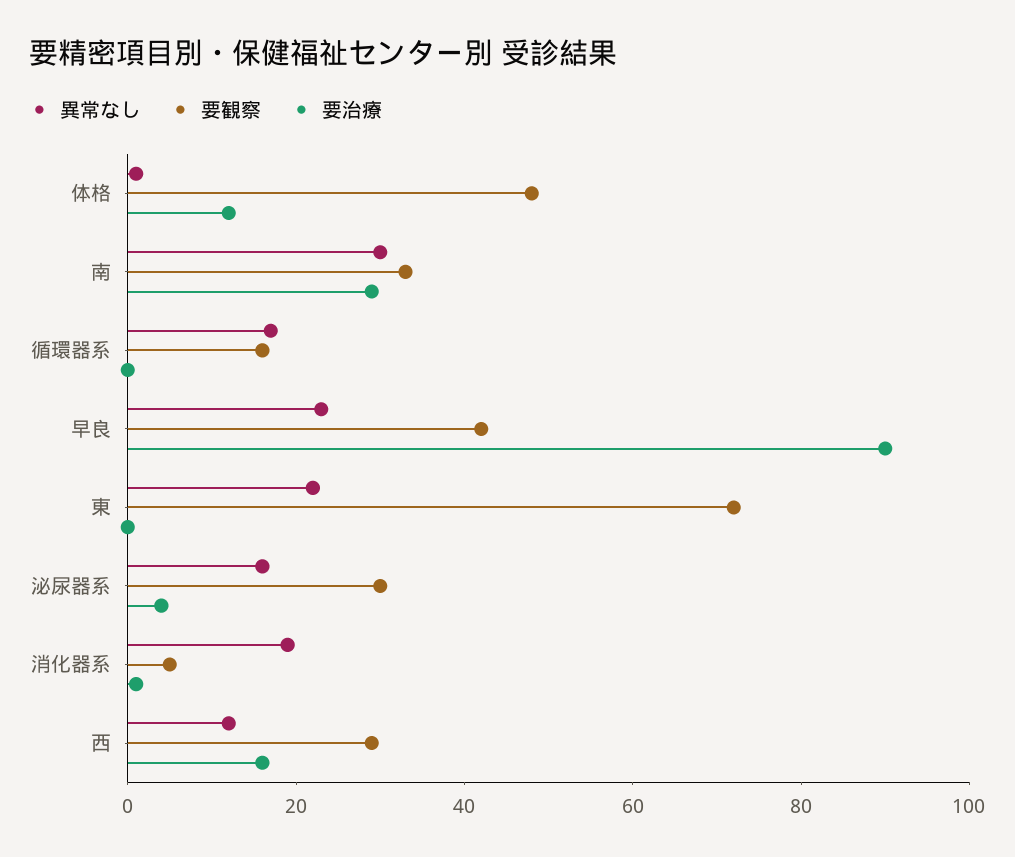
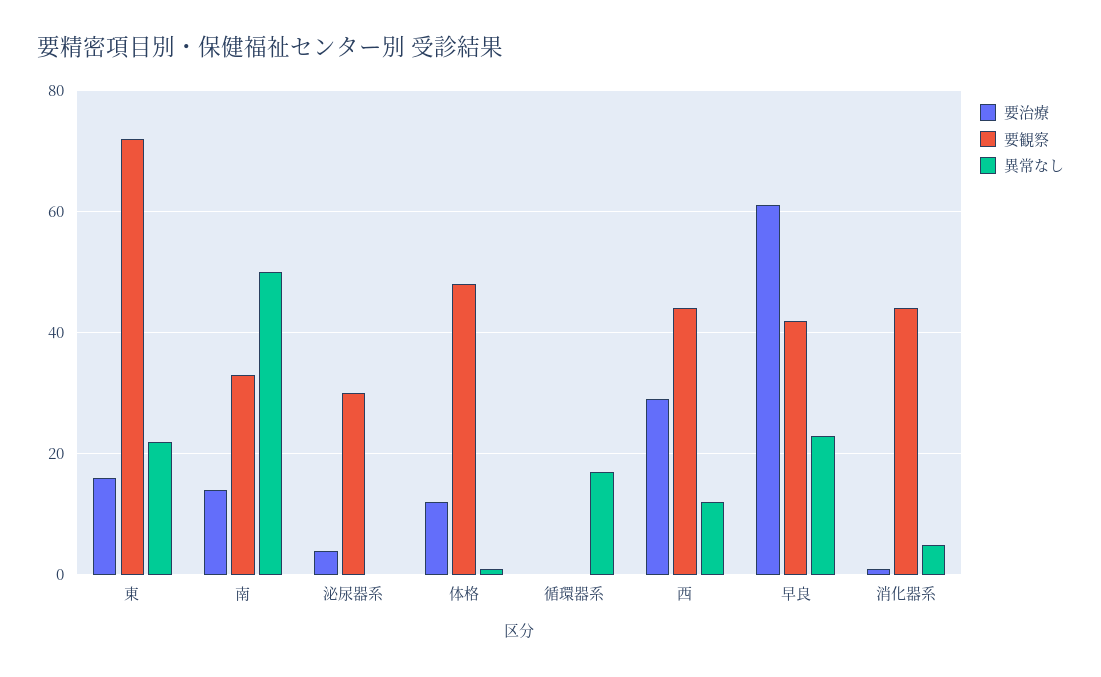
  {
    "異常なし": {
      "体格": 0,
-     "南": 30,
+     "南": 50,
      "循環器系": 15,
      "早良": 25,
      "東": 20,
-     "泌尿器系": 15,
+     "泌尿器系": 0,
-     "消化器系": 20,
+     "消化器系": 5,
      "西": 10
    },
    "要観察": {
      "体格": 50,
      "南": 35,
-     "循環器系": 15,
+     "循環器系": 0,
      "早良": 40,
      "東": 70,
      "泌尿器系": 30,
-     "消化器系": 5,
+     "消化器系": 45,
-     "西": 30
+     "西": 45
    },
    "要治療": {
      "体格": 10,
-     "南": 30,
+     "南": 15,
      "循環器系": 0,
-     "早良": 90,
+     "早良": 60,
-     "東": 0,
+     "東": 15,
      "泌尿器系": 5,
      "消化器系": 0,
-     "西": 15
+     "西": 30
    }
  }

